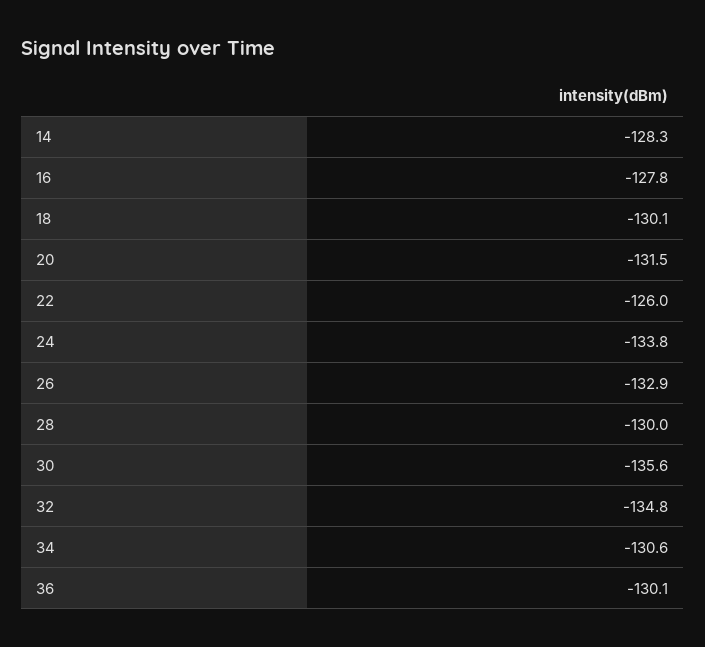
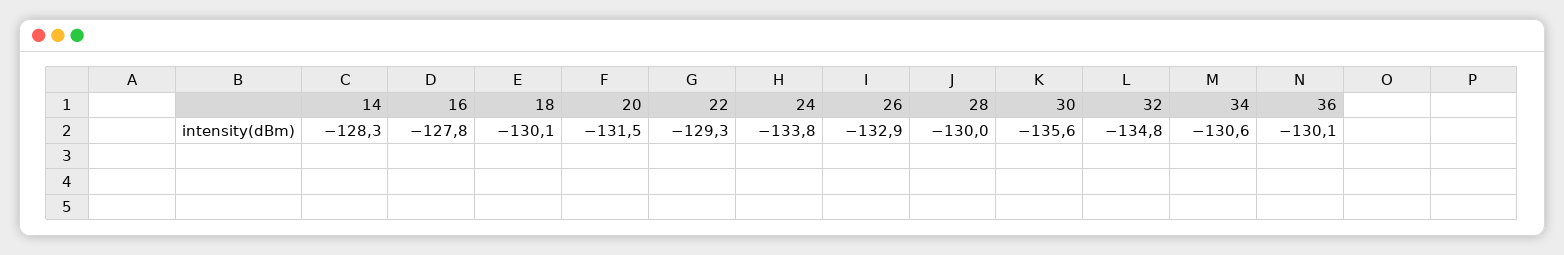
  {
    "14": -128.3,
    "16": -127.8,
    "18": -130.1,
    "20": -131.5,
-   "22": -126,
+   "22": -129.3,
    "24": -133.8,
    "26": -132.9,
    "28": -130,
    "30": -135.6,
    "32": -134.8,
    "34": -130.6,
    "36": -130.1
  }

